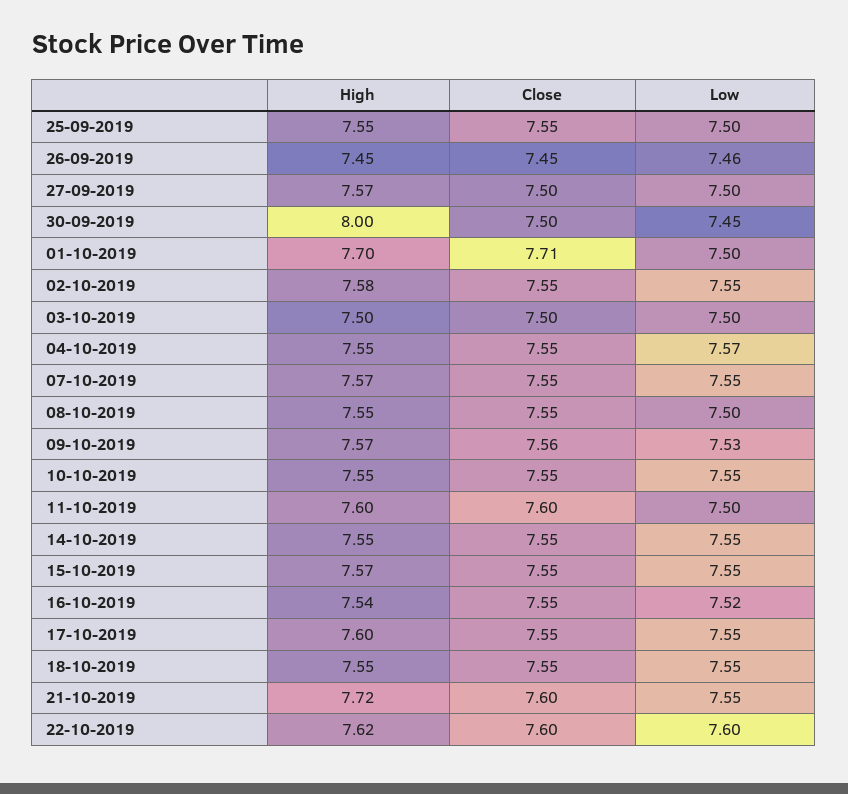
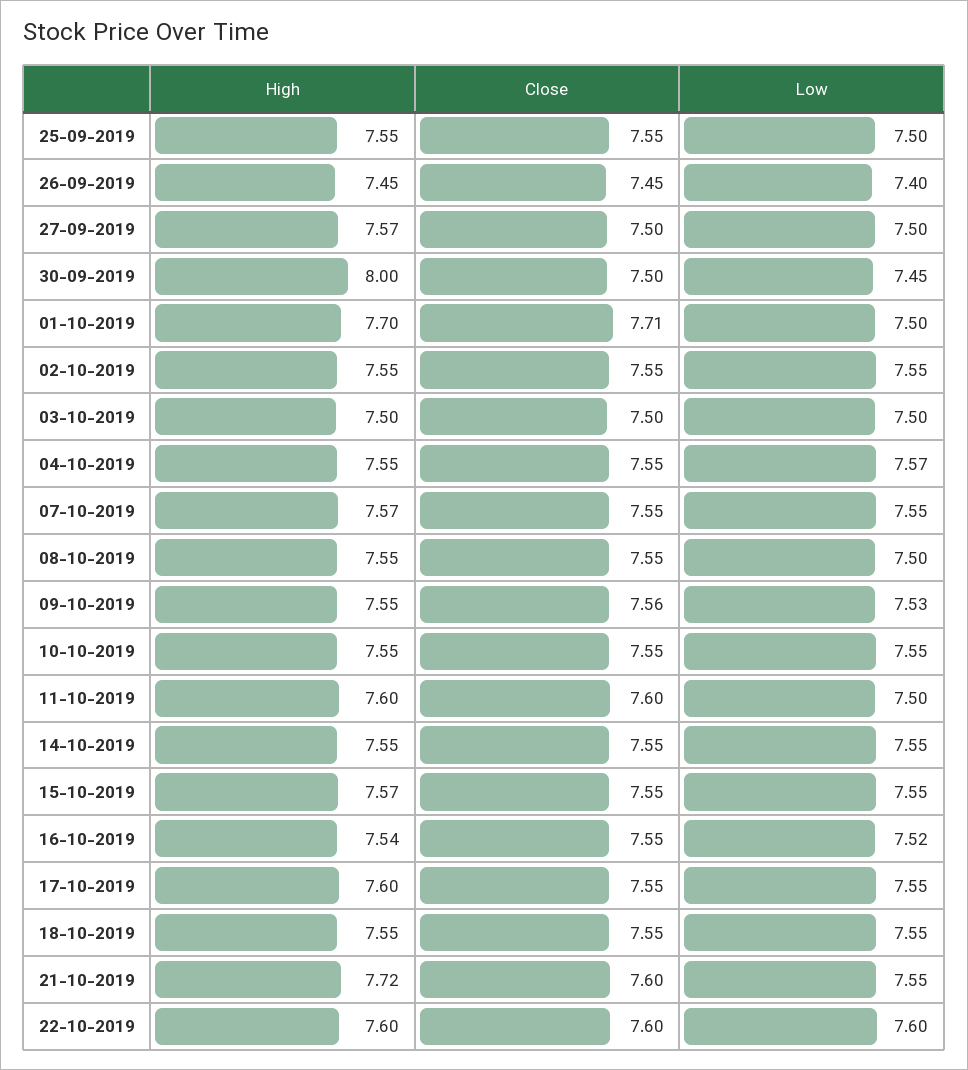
  {
    "High": {
      "25-09-2019": 7.55,
      "26-09-2019": 7.45,
      "27-09-2019": 7.57,
      "30-09-2019": 8,
      "01-10-2019": 7.7,
-     "02-10-2019": 7.58,
+     "02-10-2019": 7.55,
      "03-10-2019": 7.5,
      "04-10-2019": 7.55,
      "07-10-2019": 7.57,
      "08-10-2019": 7.55,
-     "09-10-2019": 7.57,
+     "09-10-2019": 7.55,
      "10-10-2019": 7.55,
      "11-10-2019": 7.6,
      "14-10-2019": 7.55,
      "15-10-2019": 7.57,
      "16-10-2019": 7.54,
      "17-10-2019": 7.6,
      "18-10-2019": 7.55,
      "21-10-2019": 7.72,
-     "22-10-2019": 7.62
+     "22-10-2019": 7.6
    },
    "Close": {
      "25-09-2019": 7.55,
      "26-09-2019": 7.45,
      "27-09-2019": 7.5,
      "30-09-2019": 7.5,
      "01-10-2019": 7.71,
      "02-10-2019": 7.55,
      "03-10-2019": 7.5,
      "04-10-2019": 7.55,
      "07-10-2019": 7.55,
      "08-10-2019": 7.55,
      "09-10-2019": 7.56,
      "10-10-2019": 7.55,
      "11-10-2019": 7.6,
      "14-10-2019": 7.55,
      "15-10-2019": 7.55,
      "16-10-2019": 7.55,
      "17-10-2019": 7.55,
      "18-10-2019": 7.55,
      "21-10-2019": 7.6,
      "22-10-2019": 7.6
    },
    "Low": {
      "25-09-2019": 7.5,
-     "26-09-2019": 7.46,
+     "26-09-2019": 7.4,
      "27-09-2019": 7.5,
      "30-09-2019": 7.45,
      "01-10-2019": 7.5,
      "02-10-2019": 7.55,
      "03-10-2019": 7.5,
      "04-10-2019": 7.57,
      "07-10-2019": 7.55,
      "08-10-2019": 7.5,
      "09-10-2019": 7.53,
      "10-10-2019": 7.55,
      "11-10-2019": 7.5,
      "14-10-2019": 7.55,
      "15-10-2019": 7.55,
      "16-10-2019": 7.52,
      "17-10-2019": 7.55,
      "18-10-2019": 7.55,
      "21-10-2019": 7.55,
      "22-10-2019": 7.6
    }
  }

